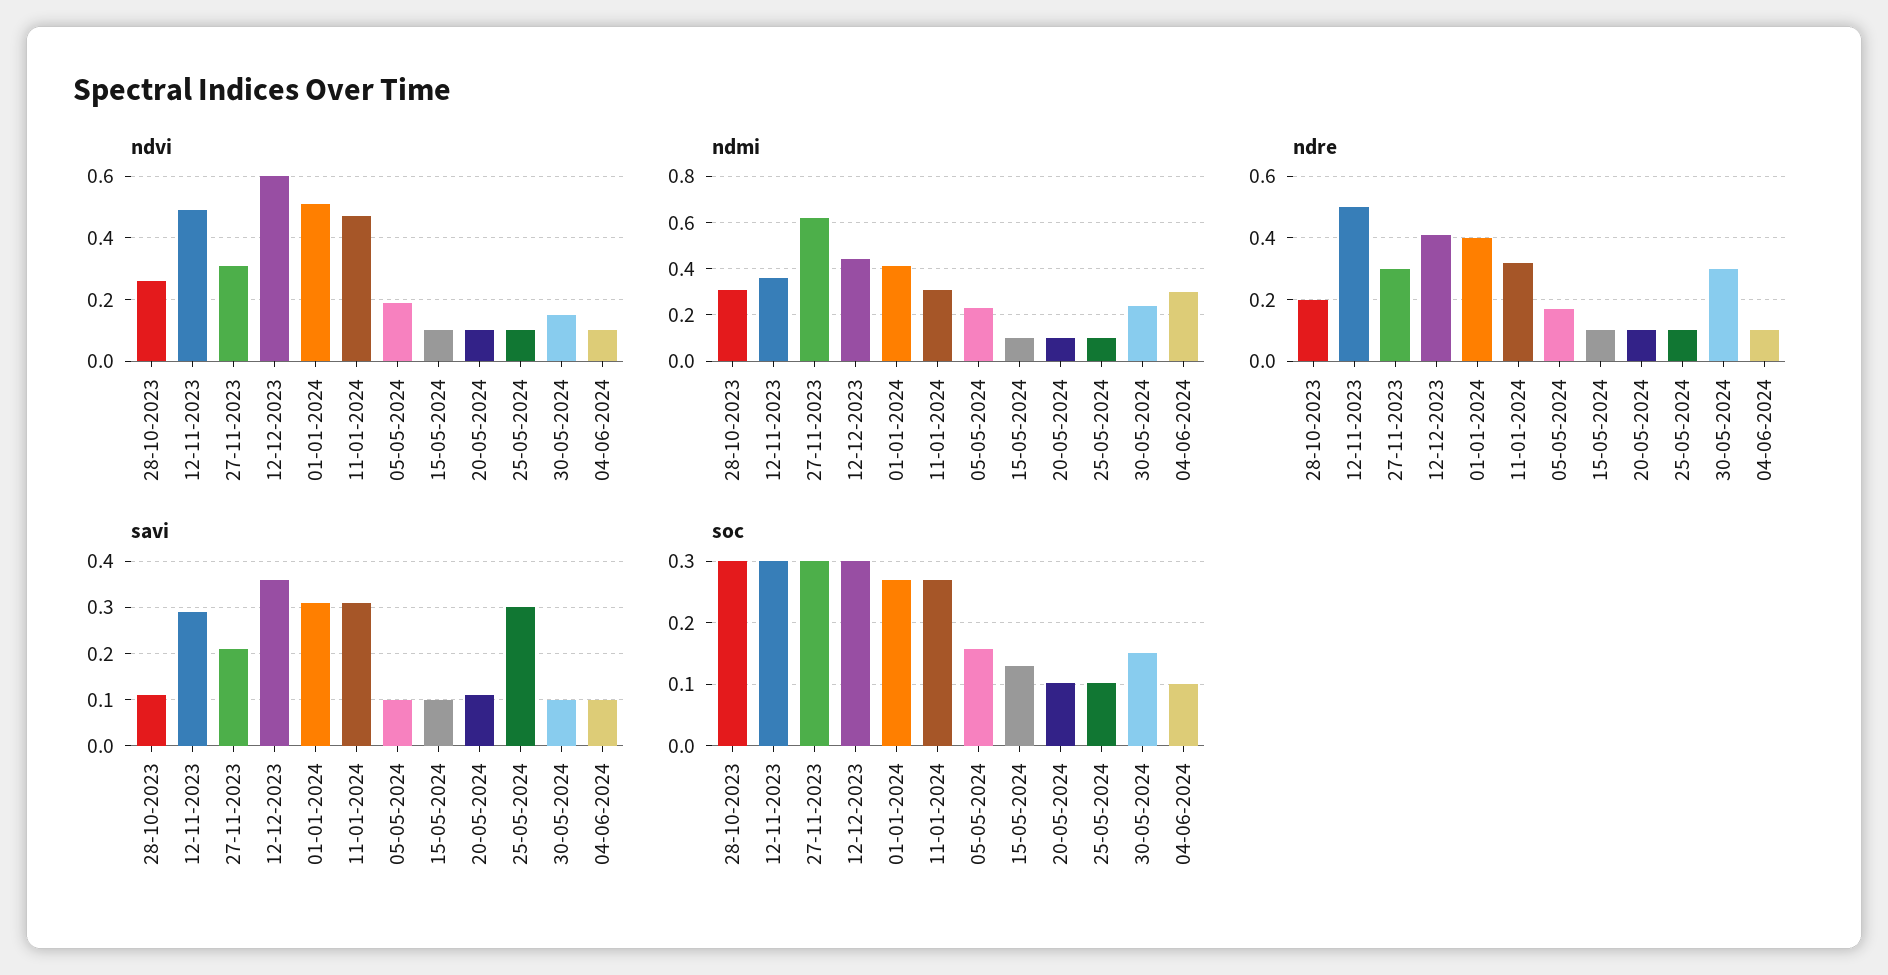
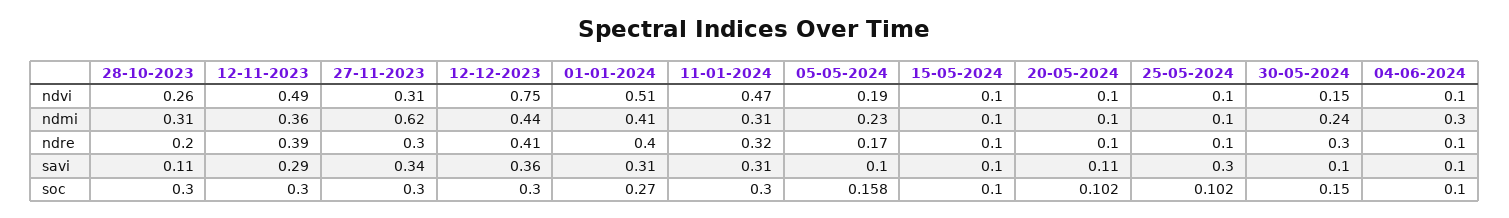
  {
    "ndvi": {
      "28-10-2023": 0.26,
      "12-11-2023": 0.49,
      "27-11-2023": 0.31,
-     "12-12-2023": 0.6,
+     "12-12-2023": 0.75,
      "01-01-2024": 0.51,
      "11-01-2024": 0.47,
      "05-05-2024": 0.19,
      "15-05-2024": 0.1,
      "20-05-2024": 0.1,
      "25-05-2024": 0.1,
      "30-05-2024": 0.15,
      "04-06-2024": 0.1
    },
    "ndmi": {
      "28-10-2023": 0.31,
      "12-11-2023": 0.36,
      "27-11-2023": 0.62,
      "12-12-2023": 0.44,
      "01-01-2024": 0.41,
      "11-01-2024": 0.31,
      "05-05-2024": 0.23,
      "15-05-2024": 0.1,
      "20-05-2024": 0.1,
      "25-05-2024": 0.1,
      "30-05-2024": 0.24,
      "04-06-2024": 0.3
    },
    "ndre": {
      "28-10-2023": 0.2,
-     "12-11-2023": 0.5,
+     "12-11-2023": 0.39,
      "27-11-2023": 0.3,
      "12-12-2023": 0.41,
      "01-01-2024": 0.4,
      "11-01-2024": 0.32,
      "05-05-2024": 0.17,
      "15-05-2024": 0.1,
      "20-05-2024": 0.1,
      "25-05-2024": 0.1,
      "30-05-2024": 0.3,
      "04-06-2024": 0.1
    },
    "savi": {
      "28-10-2023": 0.11,
      "12-11-2023": 0.29,
-     "27-11-2023": 0.2,
+     "27-11-2023": 0.34,
      "12-12-2023": 0.36,
      "01-01-2024": 0.31,
      "11-01-2024": 0.31,
      "05-05-2024": 0.1,
      "15-05-2024": 0.1,
      "20-05-2024": 0.11,
      "25-05-2024": 0.3,
      "30-05-2024": 0.1,
      "04-06-2024": 0.1
    },
    "soc": {
      "28-10-2023": 0.3,
      "12-11-2023": 0.3,
      "27-11-2023": 0.3,
      "12-12-2023": 0.3,
      "01-01-2024": 0.27,
-     "11-01-2024": 0.27,
+     "11-01-2024": 0.3,
      "05-05-2024": 0.158,
-     "15-05-2024": 0.13,
+     "15-05-2024": 0.1,
      "20-05-2024": 0.102,
      "25-05-2024": 0.102,
      "30-05-2024": 0.15,
      "04-06-2024": 0.1
    }
  }

